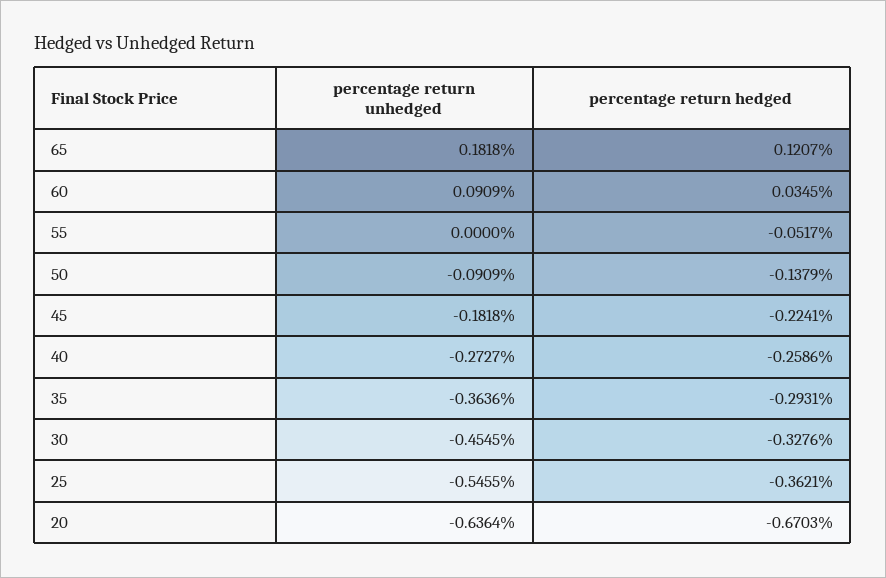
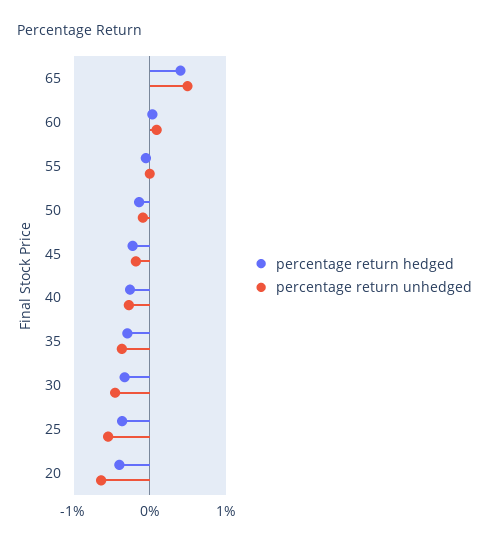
  {
    "percentage return unhedged": {
-     "65": 0.1818,
+     "65": 0.5,
      "60": 0.0909,
      "55": 0,
      "50": -0.0909,
      "45": -0.1818,
      "40": -0.2727,
      "35": -0.3636,
      "30": -0.4545,
      "25": -0.5455,
      "20": -0.6364
    },
    "percentage return hedged": {
-     "65": 0.1207,
+     "65": 0.4,
      "60": 0.0345,
      "55": -0.0517,
      "50": -0.1379,
      "45": -0.2241,
      "40": -0.2586,
      "35": -0.2931,
      "30": -0.3276,
      "25": -0.3621,
-     "20": -0.6703
+     "20": -0.4
    }
  }

